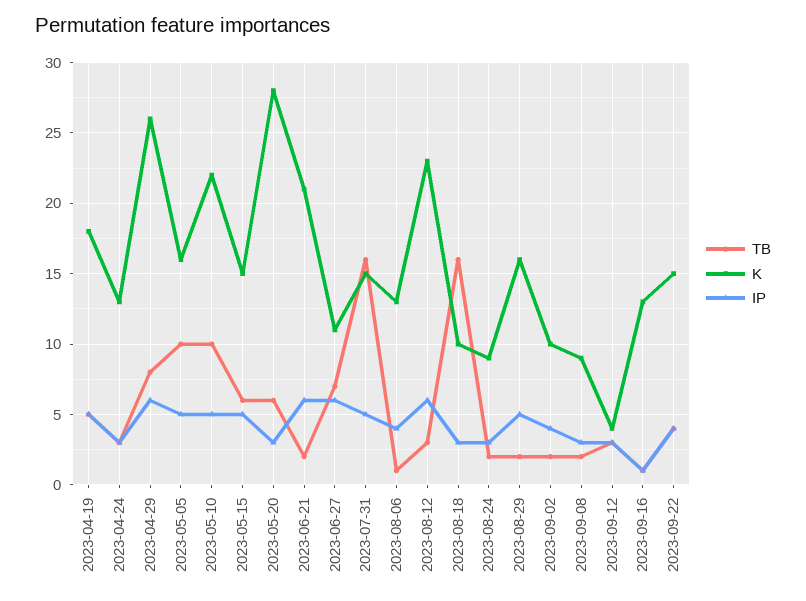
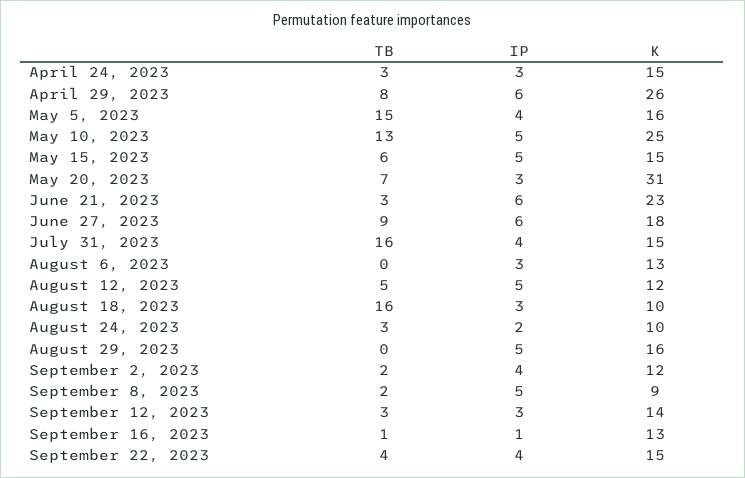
  {
    "TB": {
-     "2023-04-19": 5,
      "2023-04-24": 3,
      "2023-04-29": 8,
-     "2023-05-05": 10,
+     "2023-05-05": 15,
-     "2023-05-10": 10,
+     "2023-05-10": 13,
      "2023-05-15": 6,
-     "2023-05-20": 6,
+     "2023-05-20": 7,
-     "2023-06-21": 2,
+     "2023-06-21": 3,
-     "2023-06-27": 7,
+     "2023-06-27": 9,
      "2023-07-31": 16,
-     "2023-08-06": 1,
+     "2023-08-06": 0,
-     "2023-08-12": 3,
+     "2023-08-12": 5,
      "2023-08-18": 16,
-     "2023-08-24": 2,
+     "2023-08-24": 3,
-     "2023-08-29": 2,
+     "2023-08-29": 0,
      "2023-09-02": 2,
      "2023-09-08": 2,
      "2023-09-12": 3,
      "2023-09-16": 1,
      "2023-09-22": 4
    },
    "K": {
-     "2023-04-19": 18,
-     "2023-04-24": 13,
+     "2023-04-24": 15,
      "2023-04-29": 26,
      "2023-05-05": 16,
-     "2023-05-10": 22,
+     "2023-05-10": 25,
      "2023-05-15": 15,
-     "2023-05-20": 28,
+     "2023-05-20": 31,
-     "2023-06-21": 21,
+     "2023-06-21": 23,
-     "2023-06-27": 11,
+     "2023-06-27": 18,
      "2023-07-31": 15,
      "2023-08-06": 13,
-     "2023-08-12": 23,
+     "2023-08-12": 12,
      "2023-08-18": 10,
-     "2023-08-24": 9,
+     "2023-08-24": 10,
      "2023-08-29": 16,
-     "2023-09-02": 10,
+     "2023-09-02": 12,
      "2023-09-08": 9,
-     "2023-09-12": 4,
+     "2023-09-12": 14,
      "2023-09-16": 13,
      "2023-09-22": 15
    },
    "IP": {
-     "2023-04-19": 5,
      "2023-04-24": 3,
      "2023-04-29": 6,
-     "2023-05-05": 5,
+     "2023-05-05": 4,
      "2023-05-10": 5,
      "2023-05-15": 5,
      "2023-05-20": 3,
      "2023-06-21": 6,
      "2023-06-27": 6,
-     "2023-07-31": 5,
+     "2023-07-31": 4,
-     "2023-08-06": 4,
+     "2023-08-06": 3,
-     "2023-08-12": 6,
+     "2023-08-12": 5,
      "2023-08-18": 3,
-     "2023-08-24": 3,
+     "2023-08-24": 2,
      "2023-08-29": 5,
      "2023-09-02": 4,
-     "2023-09-08": 3,
+     "2023-09-08": 5,
      "2023-09-12": 3,
      "2023-09-16": 1,
      "2023-09-22": 4
    }
  }

